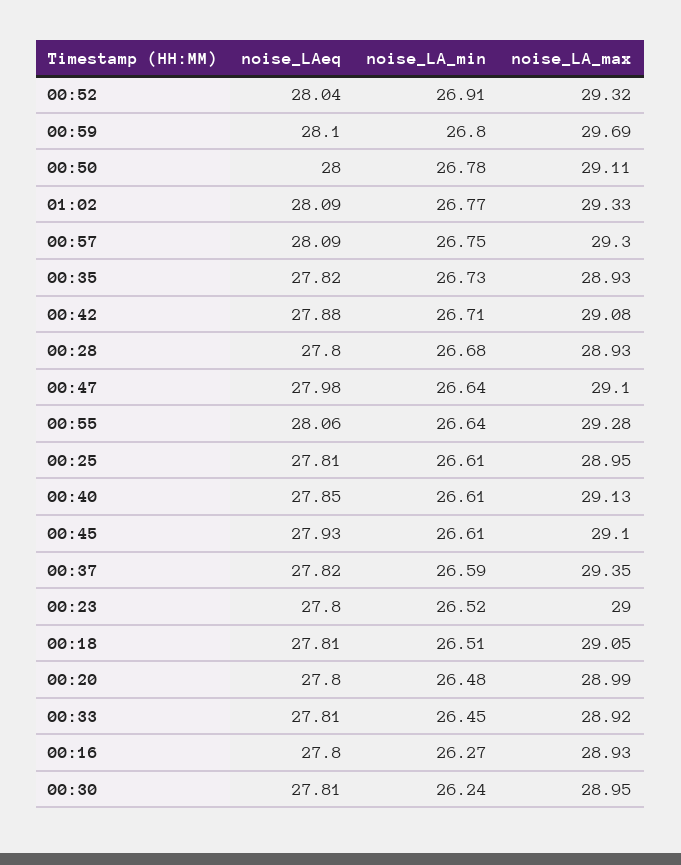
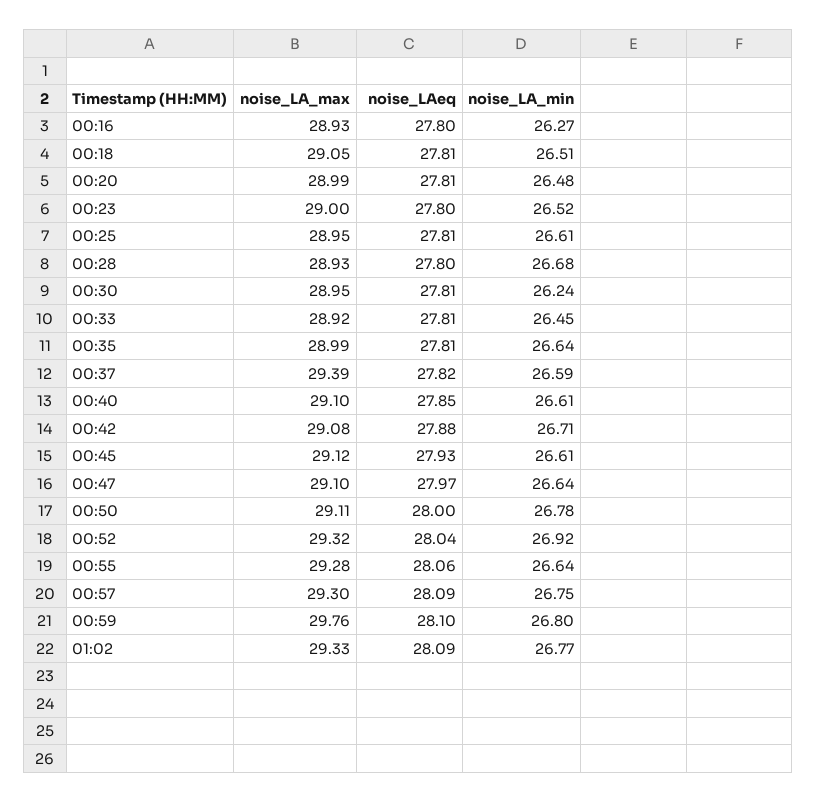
  {
    "noise_LAeq": {
      "00:52": 28.04,
      "00:59": 28.1,
      "00:50": 28,
      "01:02": 28.09,
      "00:57": 28.09,
-     "00:35": 27.82,
+     "00:35": 27.81,
      "00:42": 27.88,
      "00:28": 27.8,
-     "00:47": 27.98,
+     "00:47": 27.97,
      "00:55": 28.06,
      "00:25": 27.81,
      "00:40": 27.85,
      "00:45": 27.93,
      "00:37": 27.82,
      "00:23": 27.8,
      "00:18": 27.81,
-     "00:20": 27.8,
+     "00:20": 27.81,
      "00:33": 27.81,
      "00:16": 27.8,
      "00:30": 27.81
    },
    "noise_LA_min": {
-     "00:52": 26.91,
+     "00:52": 26.92,
      "00:59": 26.8,
      "00:50": 26.78,
      "01:02": 26.77,
      "00:57": 26.75,
-     "00:35": 26.73,
+     "00:35": 26.64,
      "00:42": 26.71,
      "00:28": 26.68,
      "00:47": 26.64,
      "00:55": 26.64,
      "00:25": 26.61,
      "00:40": 26.61,
      "00:45": 26.61,
      "00:37": 26.59,
      "00:23": 26.52,
      "00:18": 26.51,
      "00:20": 26.48,
      "00:33": 26.45,
      "00:16": 26.27,
      "00:30": 26.24
    },
    "noise_LA_max": {
      "00:52": 29.32,
-     "00:59": 29.69,
+     "00:59": 29.76,
      "00:50": 29.11,
      "01:02": 29.33,
      "00:57": 29.3,
-     "00:35": 28.93,
+     "00:35": 28.99,
      "00:42": 29.08,
      "00:28": 28.93,
      "00:47": 29.1,
      "00:55": 29.28,
      "00:25": 28.95,
-     "00:40": 29.13,
+     "00:40": 29.1,
-     "00:45": 29.1,
+     "00:45": 29.12,
-     "00:37": 29.35,
+     "00:37": 29.39,
      "00:23": 29,
      "00:18": 29.05,
      "00:20": 28.99,
      "00:33": 28.92,
      "00:16": 28.93,
      "00:30": 28.95
    }
  }

